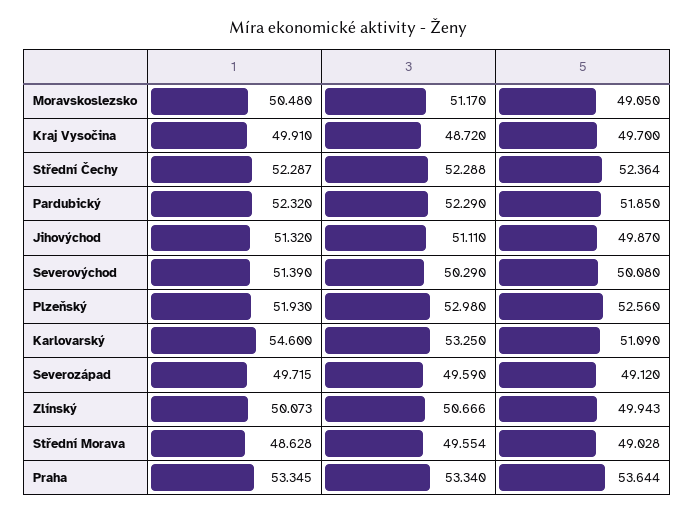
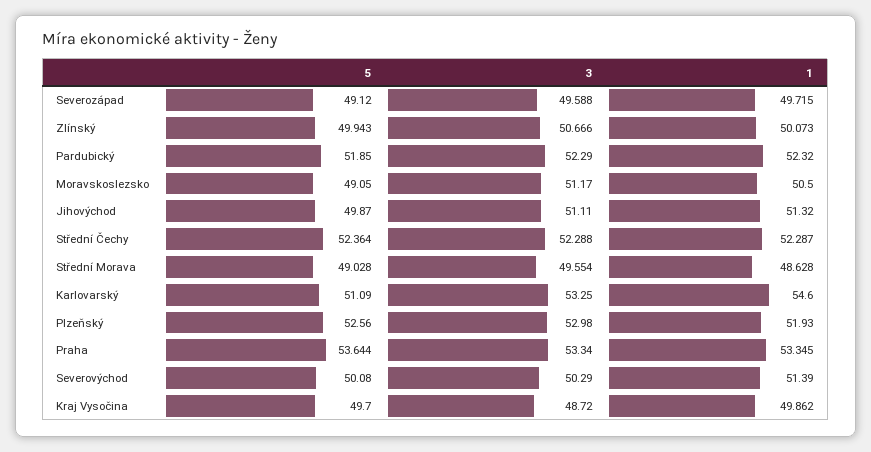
  {
    "1": {
-     "Moravskoslezsko": 50.48,
+     "Moravskoslezsko": 50.5,
-     "Kraj Vysočina": 49.91,
+     "Kraj Vysočina": 49.862,
      "Střední Čechy": 52.287,
      "Pardubický": 52.32,
      "Jihovýchod": 51.32,
      "Severovýchod": 51.39,
      "Plzeňský": 51.93,
      "Karlovarský": 54.6,
      "Severozápad": 49.715,
      "Zlínský": 50.073,
      "Střední Morava": 48.628,
      "Praha": 53.345
    },
    "3": {
      "Moravskoslezsko": 51.17,
      "Kraj Vysočina": 48.72,
      "Střední Čechy": 52.288,
      "Pardubický": 52.29,
      "Jihovýchod": 51.11,
      "Severovýchod": 50.29,
      "Plzeňský": 52.98,
      "Karlovarský": 53.25,
-     "Severozápad": 49.59,
+     "Severozápad": 49.588,
      "Zlínský": 50.666,
      "Střední Morava": 49.554,
      "Praha": 53.34
    },
    "5": {
      "Moravskoslezsko": 49.05,
      "Kraj Vysočina": 49.7,
      "Střední Čechy": 52.364,
      "Pardubický": 51.85,
      "Jihovýchod": 49.87,
      "Severovýchod": 50.08,
      "Plzeňský": 52.56,
      "Karlovarský": 51.09,
      "Severozápad": 49.12,
      "Zlínský": 49.943,
      "Střední Morava": 49.028,
      "Praha": 53.644
    }
  }

